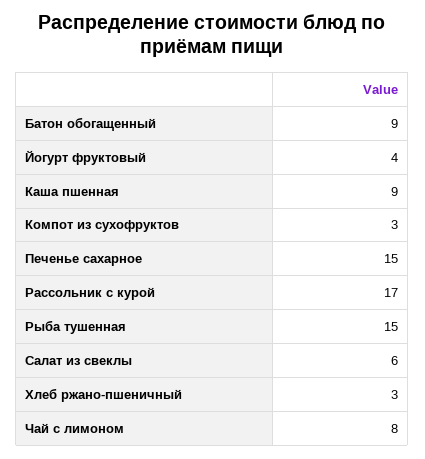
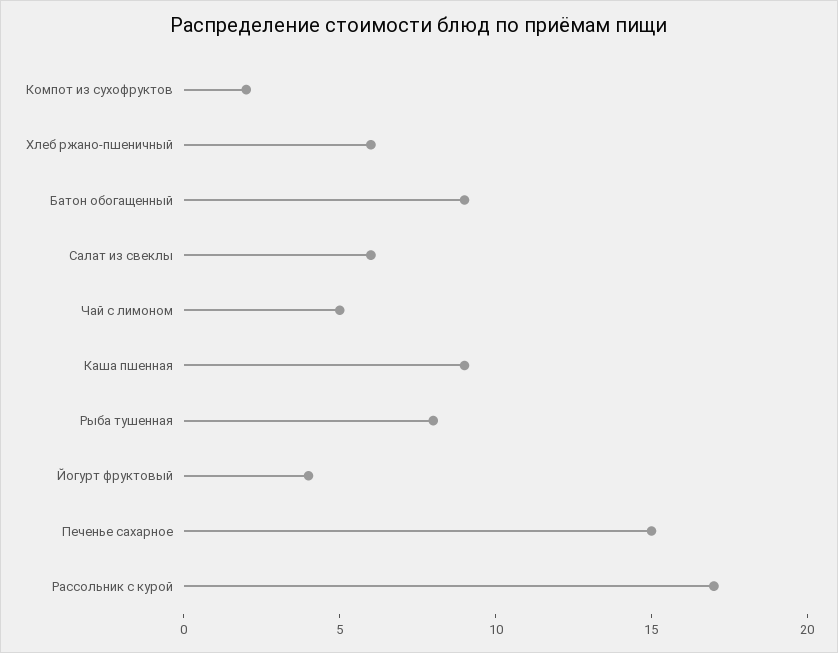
  {
    "Батон обогащенный": 9,
    "Йогурт фруктовый": 4,
    "Каша пшенная": 9,
-   "Компот из сухофруктов": 3,
+   "Компот из сухофруктов": 2,
    "Печенье сахарное": 15,
    "Рассольник с курой": 17,
-   "Рыба тушенная": 15,
+   "Рыба тушенная": 8,
    "Салат из свеклы": 6,
-   "Хлеб ржано-пшеничный": 3,
+   "Хлеб ржано-пшеничный": 6,
-   "Чай с лимоном": 8
+   "Чай с лимоном": 5
  }

